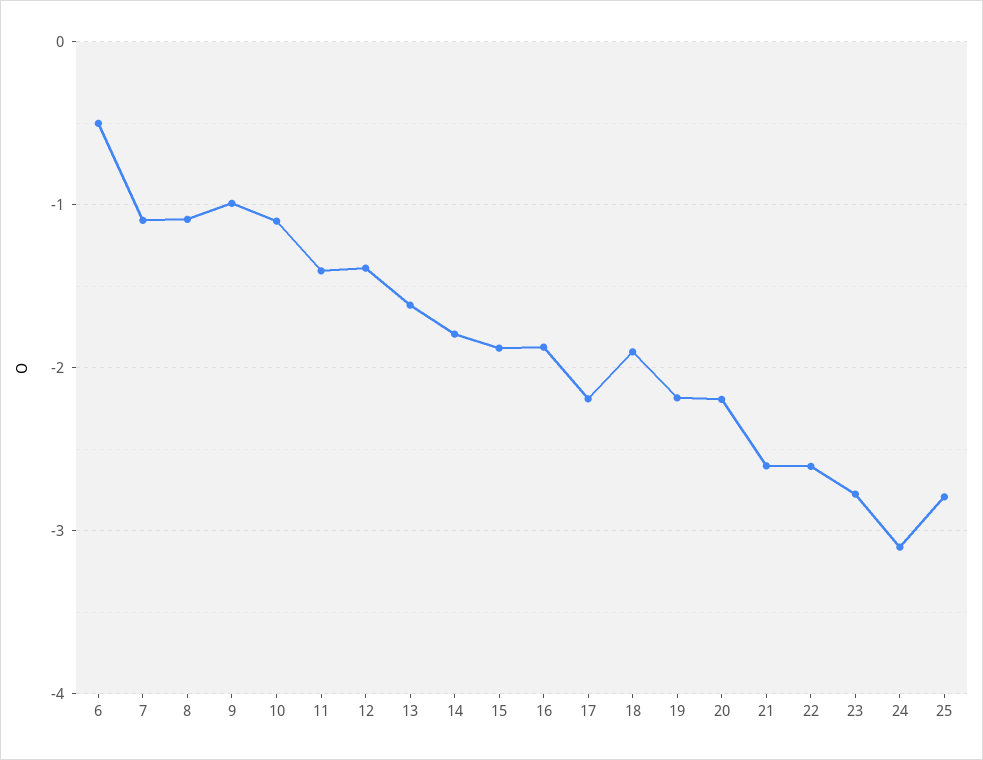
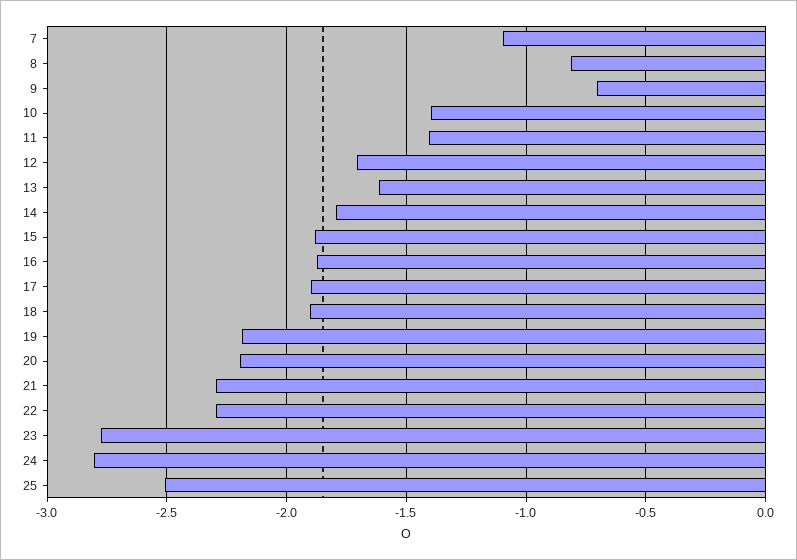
  {
-   "6": -0.5,
    "7": -1.1,
-   "8": -1.1,
+   "8": -0.8,
-   "9": -1,
+   "9": -0.7,
-   "10": -1.1,
+   "10": -1.4,
    "11": -1.4,
-   "12": -1.4,
+   "12": -1.7,
    "13": -1.6,
    "14": -1.8,
    "15": -1.9,
    "16": -1.85,
-   "17": -2.2,
+   "17": -1.9,
    "18": -1.9,
    "19": -2.2,
    "20": -2.2,
-   "21": -2.6,
+   "21": -2.3,
-   "22": -2.6,
+   "22": -2.3,
    "23": -2.8,
-   "24": -3.1,
+   "24": -2.8,
-   "25": -2.8
+   "25": -2.5
  }

